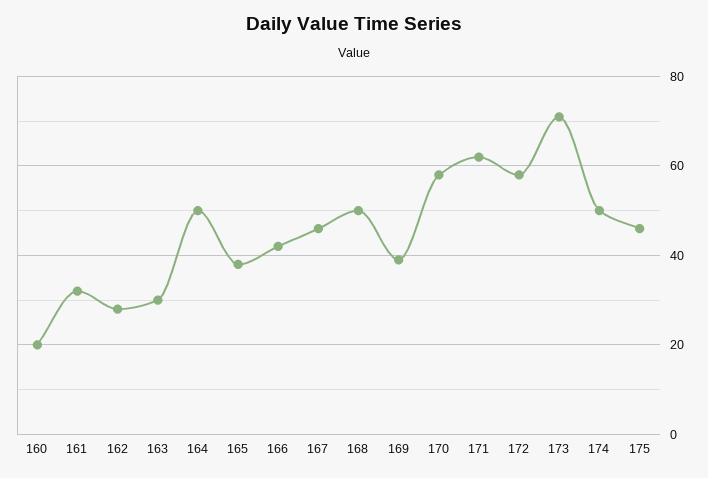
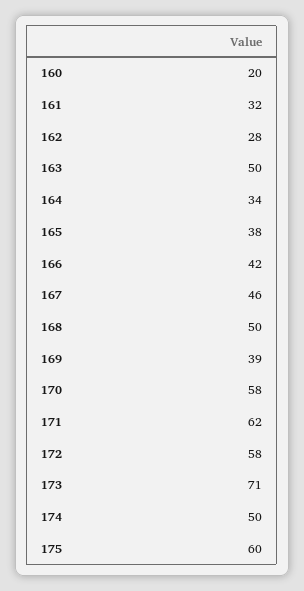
  {
    "160": 20,
    "161": 32,
    "162": 28,
-   "163": 30,
+   "163": 50,
-   "164": 50,
+   "164": 34,
    "165": 38,
    "166": 42,
    "167": 46,
    "168": 50,
    "169": 39,
    "170": 58,
    "171": 62,
    "172": 58,
    "173": 71,
    "174": 50,
-   "175": 45
+   "175": 60
  }

